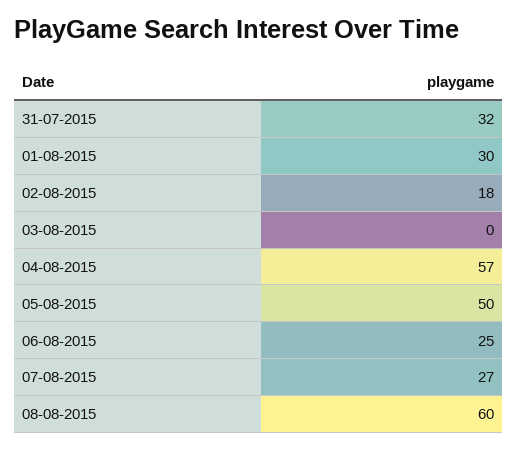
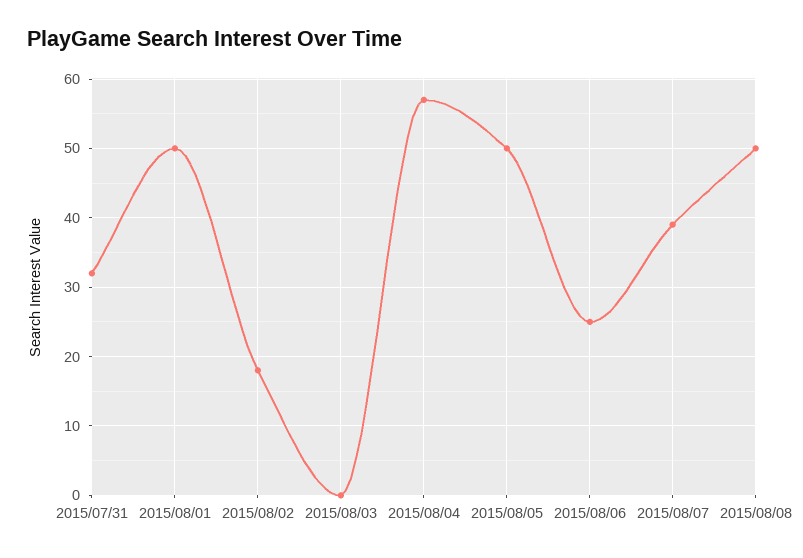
  {
    "31-07-2015": 32,
-   "01-08-2015": 30,
+   "01-08-2015": 50,
    "02-08-2015": 18,
    "03-08-2015": 0,
    "04-08-2015": 57,
    "05-08-2015": 50,
    "06-08-2015": 25,
-   "07-08-2015": 27,
+   "07-08-2015": 39,
-   "08-08-2015": 60
+   "08-08-2015": 50
  }

